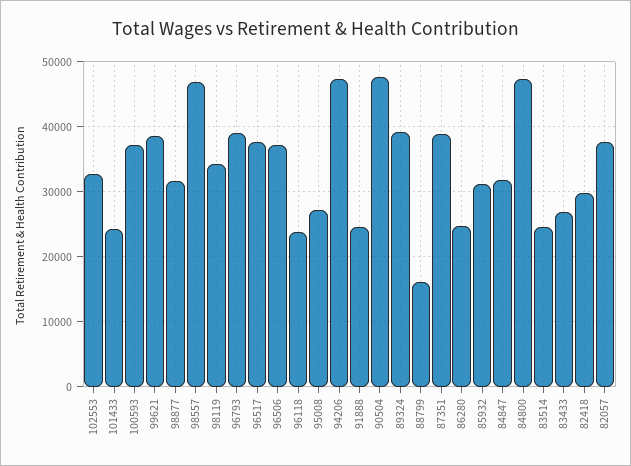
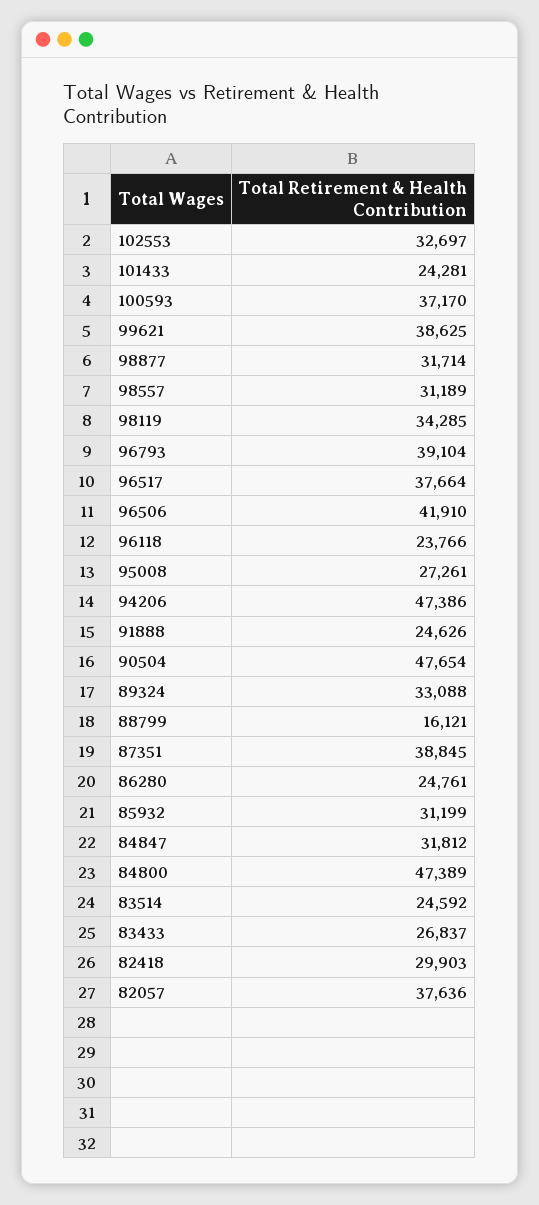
  {
    "102553": 32697,
    "101433": 24281,
    "100593": 37170,
    "99621": 38625,
    "98877": 31714,
-   "98557": 47000,
+   "98557": 31189,
    "98119": 34285,
    "96793": 39104,
    "96517": 37664,
-   "96506": 37000,
+   "96506": 41910,
    "96118": 23766,
    "95008": 27261,
    "94206": 47386,
    "91888": 24626,
    "90504": 47654,
-   "89324": 39000,
+   "89324": 33088,
    "88799": 16121,
    "87351": 38845,
    "86280": 24761,
    "85932": 31199,
    "84847": 31812,
    "84800": 47389,
    "83514": 24592,
    "83433": 26837,
    "82418": 29903,
    "82057": 37636
  }

